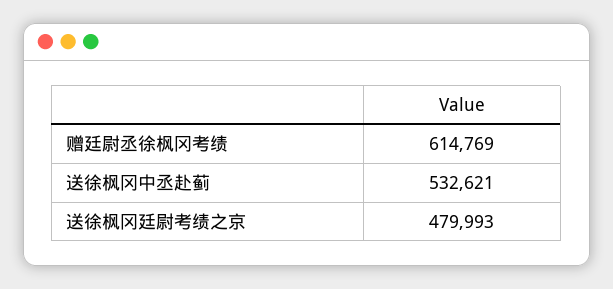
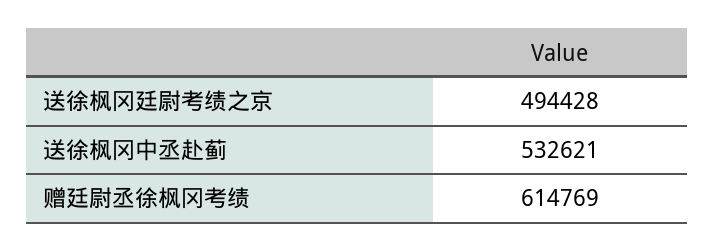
  {
    "赠廷尉丞徐枫冈考绩": 614769,
    "送徐枫冈中丞赴蓟": 532621,
-   "送徐枫冈廷尉考绩之京": 479993
+   "送徐枫冈廷尉考绩之京": 494428
  }

